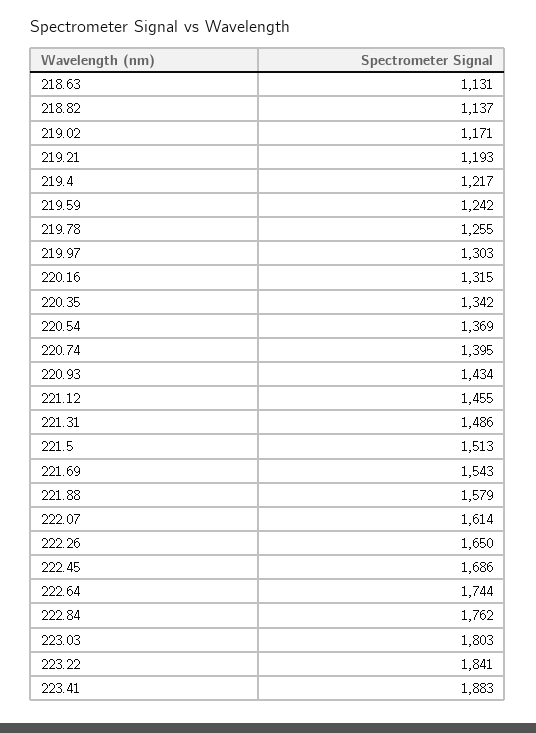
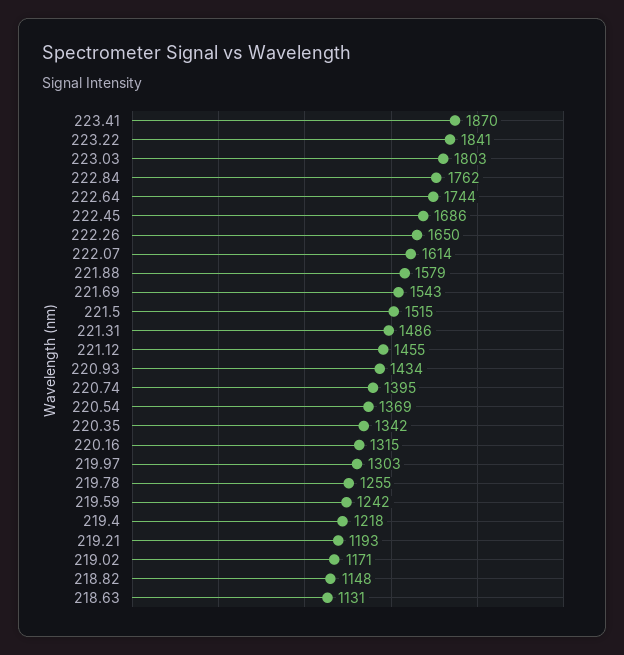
  {
    "218.63": 1131,
-   "218.82": 1137,
+   "218.82": 1148,
    "219.02": 1171,
    "219.21": 1193,
-   "219.4": 1217,
+   "219.4": 1218,
    "219.59": 1242,
    "219.78": 1255,
    "219.97": 1303,
    "220.16": 1315,
    "220.35": 1342,
    "220.54": 1369,
    "220.74": 1395,
    "220.93": 1434,
    "221.12": 1455,
    "221.31": 1486,
-   "221.5": 1513,
+   "221.5": 1515,
    "221.69": 1543,
    "221.88": 1579,
    "222.07": 1614,
    "222.26": 1650,
    "222.45": 1686,
    "222.64": 1744,
    "222.84": 1762,
    "223.03": 1803,
    "223.22": 1841,
-   "223.41": 1883
+   "223.41": 1870
  }

